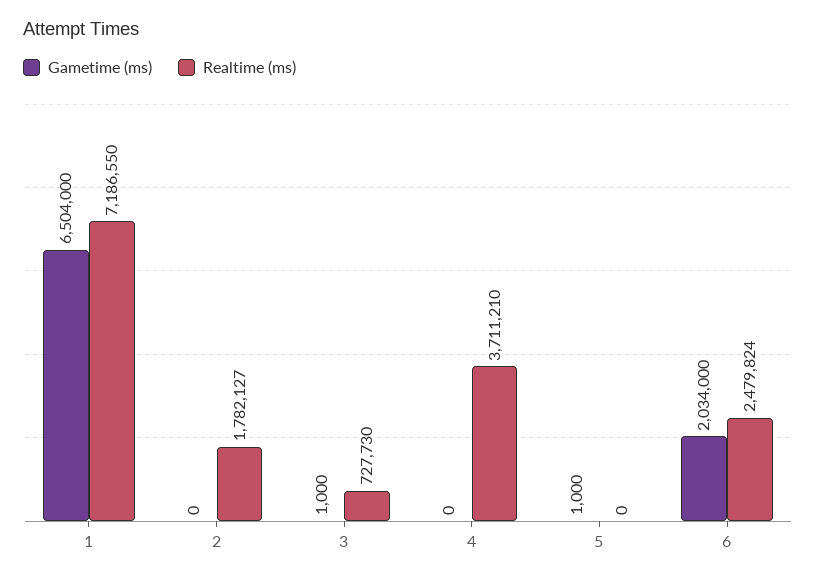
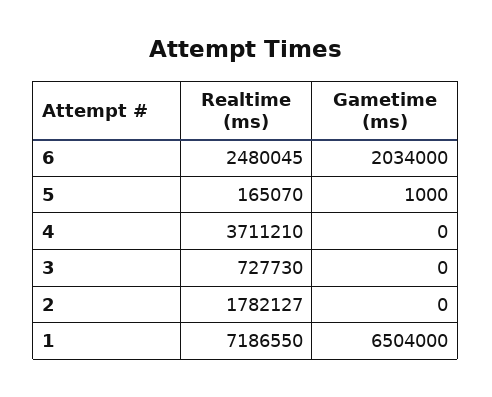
  {
    "Gametime (ms)": {
      "1": 6504000,
      "2": 0,
-     "3": 1000,
+     "3": 0,
      "4": 0,
      "5": 1000,
      "6": 2034000
    },
    "Realtime (ms)": {
      "1": 7186550,
      "2": 1782127,
      "3": 727730,
      "4": 3711210,
-     "5": 0,
+     "5": 165070,
-     "6": 2479824
+     "6": 2480045
    }
  }

